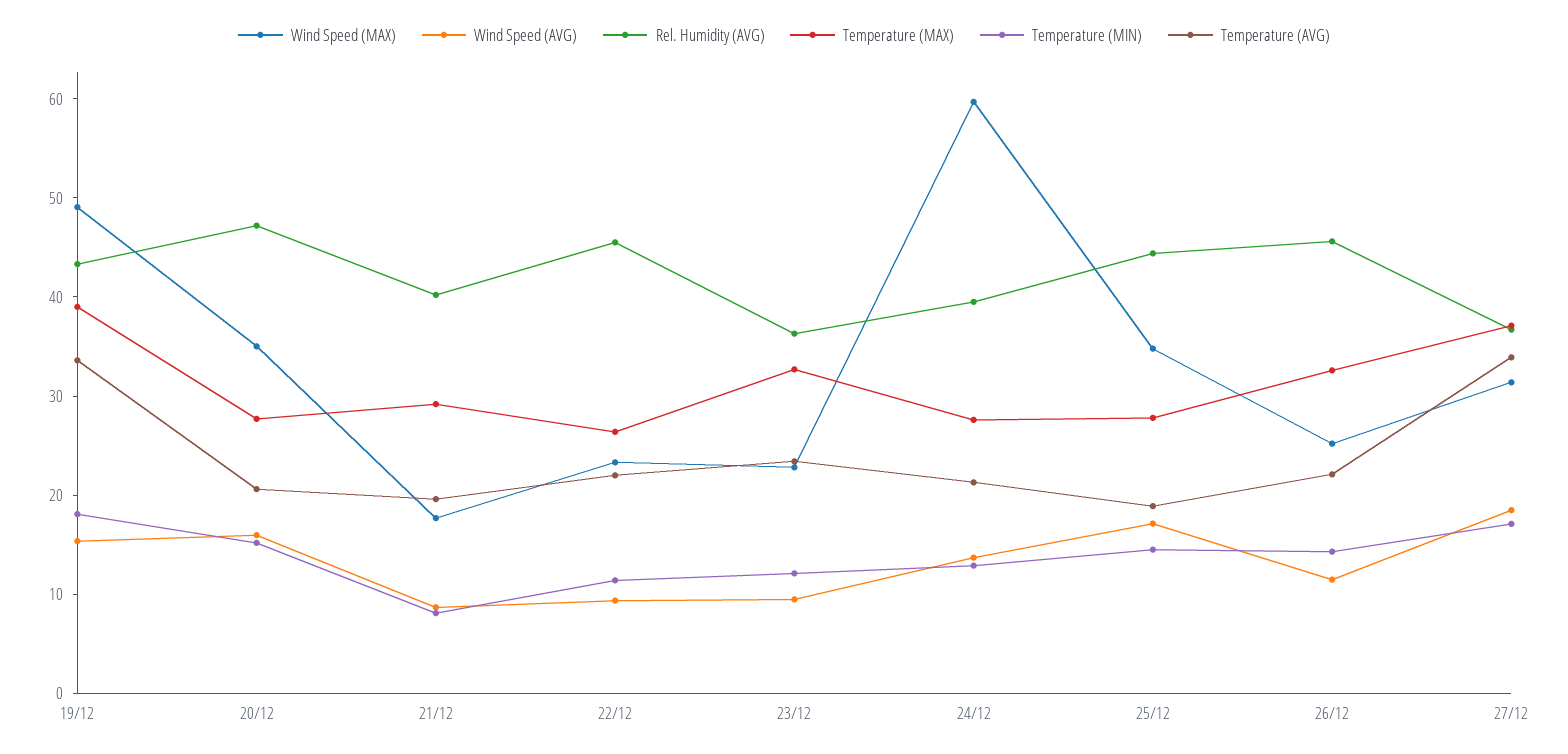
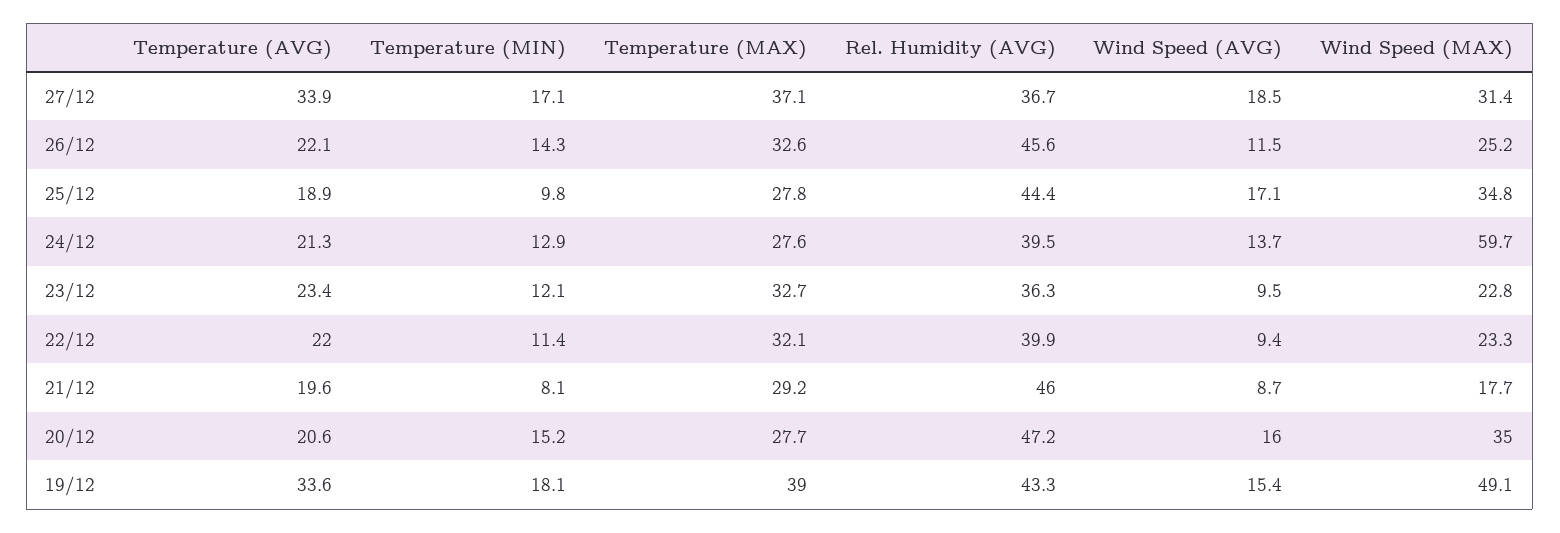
  {
    "Wind Speed (MAX)": {
      "19/12": 49.1,
      "20/12": 35,
      "21/12": 17.7,
      "22/12": 23.3,
      "23/12": 22.8,
      "24/12": 59.7,
      "25/12": 34.8,
      "26/12": 25.2,
      "27/12": 31.4
    },
    "Wind Speed (AVG)": {
      "19/12": 15.4,
      "20/12": 16,
      "21/12": 8.7,
      "22/12": 9.4,
      "23/12": 9.5,
      "24/12": 13.7,
      "25/12": 17.1,
      "26/12": 11.5,
      "27/12": 18.5
    },
    "Rel. Humidity (AVG)": {
      "19/12": 43.3,
      "20/12": 47.2,
-     "21/12": 40,
+     "21/12": 46,
-     "22/12": 46,
+     "22/12": 39.9,
      "23/12": 36.3,
      "24/12": 39.5,
      "25/12": 44.4,
      "26/12": 45.6,
      "27/12": 36.7
    },
    "Temperature (MAX)": {
      "19/12": 39,
      "20/12": 27.7,
      "21/12": 29.2,
-     "22/12": 26,
+     "22/12": 32.1,
      "23/12": 32.7,
      "24/12": 27.6,
      "25/12": 27.8,
      "26/12": 32.6,
      "27/12": 37.1
    },
    "Temperature (MIN)": {
      "19/12": 18.1,
      "20/12": 15.2,
      "21/12": 8.1,
      "22/12": 11.4,
      "23/12": 12.1,
      "24/12": 12.9,
-     "25/12": 14,
+     "25/12": 9.8,
      "26/12": 14.3,
      "27/12": 17.1
    },
    "Temperature (AVG)": {
      "19/12": 33.6,
      "20/12": 20.6,
      "21/12": 19.6,
      "22/12": 22,
      "23/12": 23.4,
      "24/12": 21.3,
      "25/12": 18.9,
      "26/12": 22.1,
      "27/12": 33.9
    }
  }

